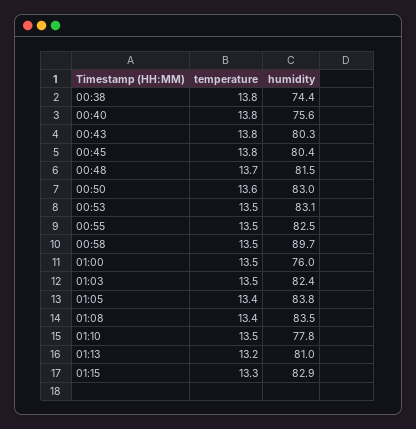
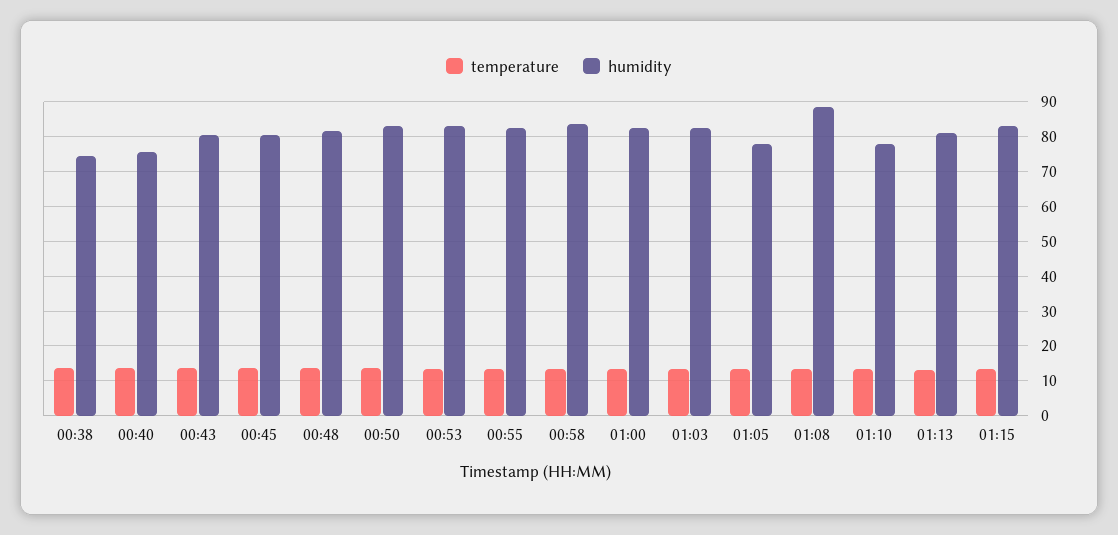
  {
    "temperature": {
      "00:38": 13.8,
      "00:40": 13.8,
      "00:43": 13.8,
      "00:45": 13.8,
      "00:48": 13.7,
      "00:50": 13.6,
      "00:53": 13.5,
      "00:55": 13.5,
      "00:58": 13.5,
      "01:00": 13.5,
      "01:03": 13.5,
      "01:05": 13.4,
      "01:08": 13.4,
      "01:10": 13.5,
      "01:13": 13.2,
      "01:15": 13.3
    },
    "humidity": {
      "00:38": 74.4,
      "00:40": 75.6,
      "00:43": 80.3,
      "00:45": 80.4,
      "00:48": 81.5,
      "00:50": 83,
      "00:53": 83.1,
      "00:55": 82.5,
-     "00:58": 89.7,
+     "00:58": 84,
-     "01:00": 76,
+     "01:00": 82,
      "01:03": 82.4,
-     "01:05": 83.8,
+     "01:05": 78,
-     "01:08": 83.5,
+     "01:08": 88,
      "01:10": 77.8,
      "01:13": 81,
      "01:15": 82.9
    }
  }

